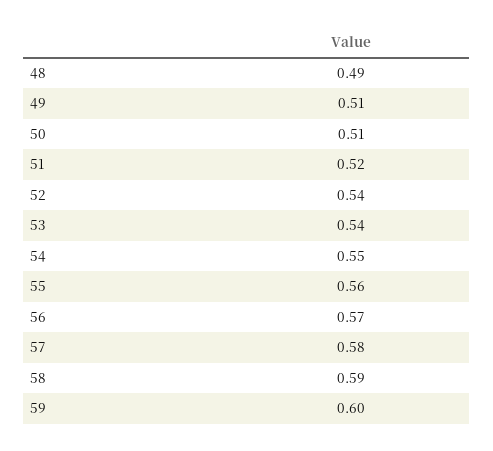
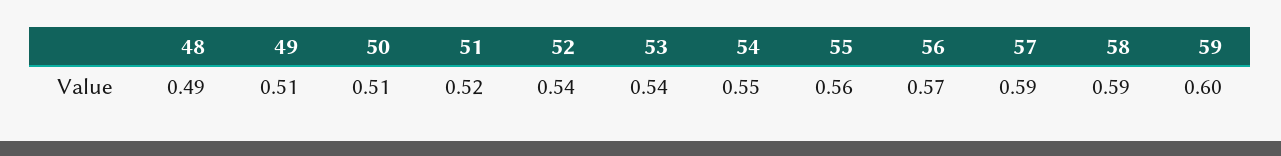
  {
    "48": 0.49,
    "49": 0.51,
    "50": 0.51,
    "51": 0.52,
    "52": 0.54,
    "53": 0.54,
    "54": 0.55,
    "55": 0.56,
    "56": 0.57,
-   "57": 0.58,
+   "57": 0.59,
    "58": 0.59,
    "59": 0.6
  }

